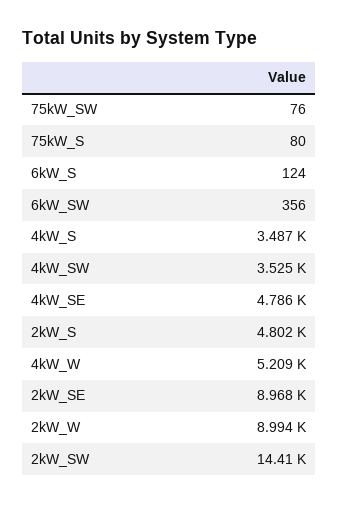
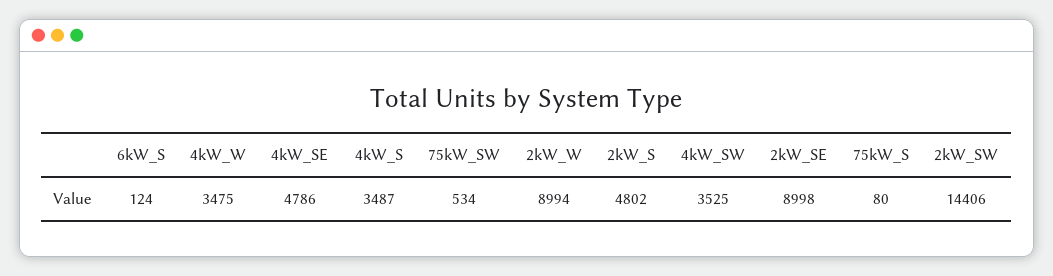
  {
-   "75kW_SW": 76,
+   "75kW_SW": 534,
    "75kW_S": 80,
    "6kW_S": 124,
-   "6kW_SW": 356,
    "4kW_S": 3487,
    "4kW_SW": 3525,
    "4kW_SE": 4786,
    "2kW_S": 4802,
-   "4kW_W": 5209,
+   "4kW_W": 3475,
-   "2kW_SE": 8968,
+   "2kW_SE": 8998,
    "2kW_W": 8994,
    "2kW_SW": 14406
  }

